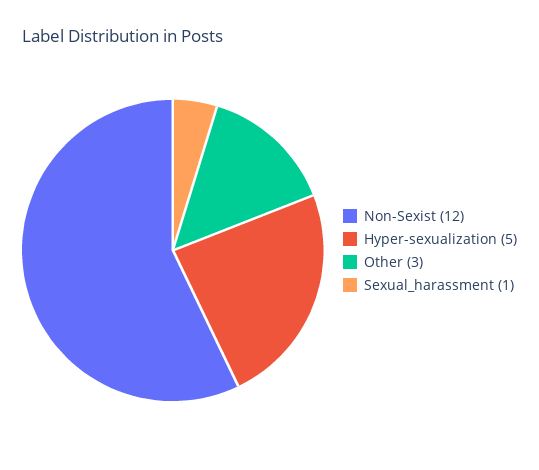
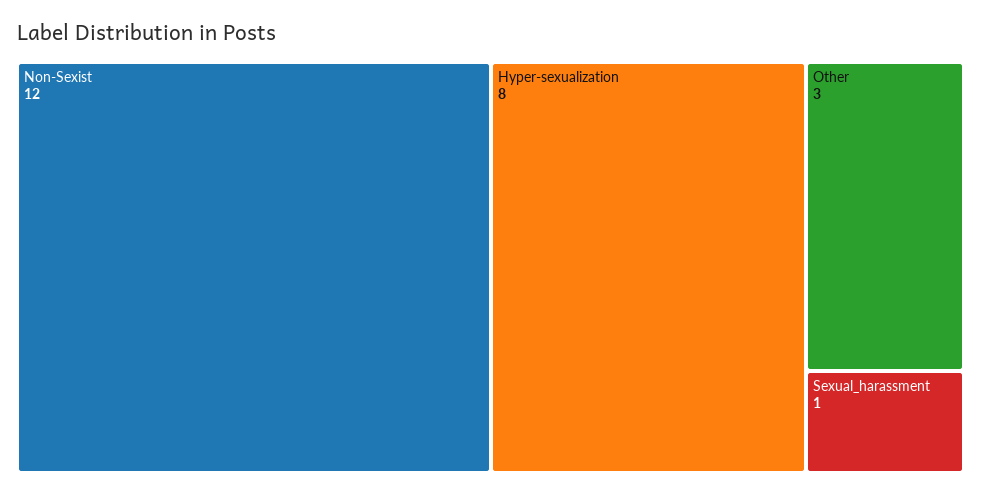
  {
    "Non-Sexist": 12,
-   "Hyper-sexualization": 5,
+   "Hyper-sexualization": 8,
    "Other": 3,
    "Sexual_harassment": 1
  }

